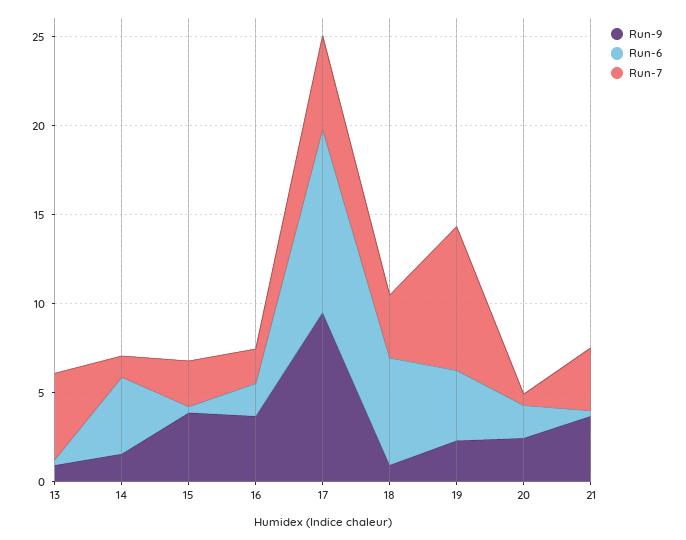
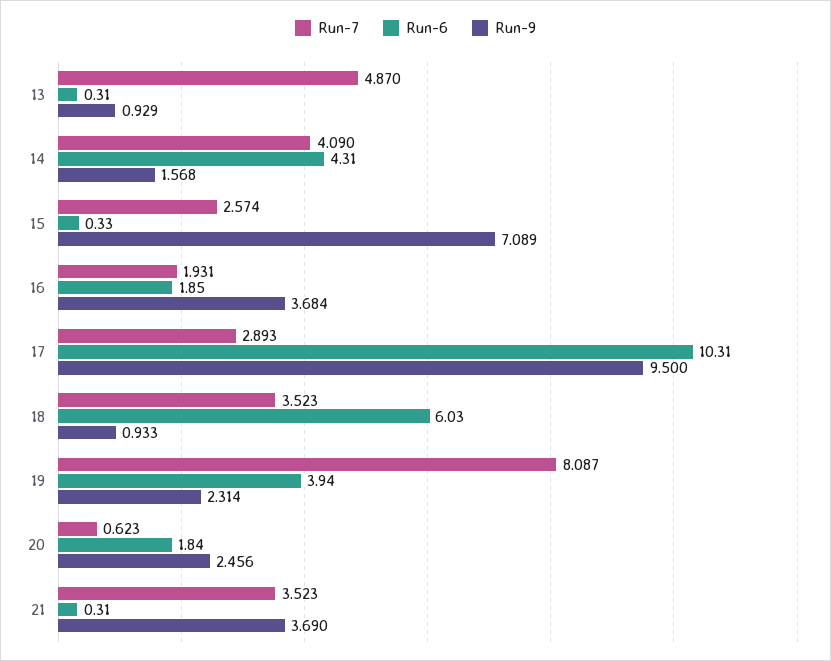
  {
    "Run-9": {
      "13": 0.929,
      "14": 1.568,
-     "15": 4,
+     "15": 7.089,
      "16": 3.684,
      "17": 9.5,
      "18": 0.933,
      "19": 2.314,
      "20": 2.456,
      "21": 3.69
    },
    "Run-6": {
      "13": 0.31,
      "14": 4.31,
      "15": 0.33,
      "16": 1.85,
      "17": 10.31,
      "18": 6.03,
      "19": 3.94,
      "20": 1.84,
      "21": 0.31
    },
    "Run-7": {
      "13": 4.87,
-     "14": 1,
+     "14": 4.09,
      "15": 2.574,
      "16": 1.931,
-     "17": 5,
+     "17": 2.893,
      "18": 3.523,
      "19": 8.087,
      "20": 0.623,
      "21": 3.523
    }
  }

